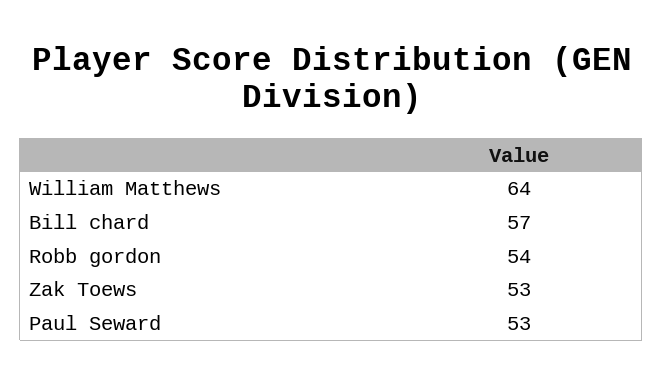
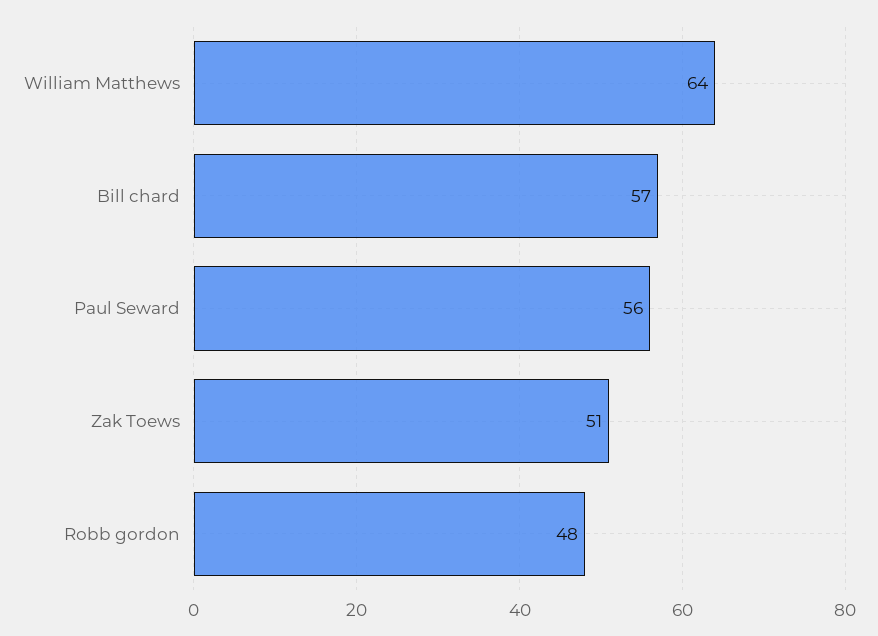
  {
    "William Matthews": 64,
    "Bill chard": 57,
-   "Robb gordon": 54,
+   "Robb gordon": 48,
-   "Zak Toews": 53,
+   "Zak Toews": 51,
-   "Paul Seward": 53
+   "Paul Seward": 56
  }

